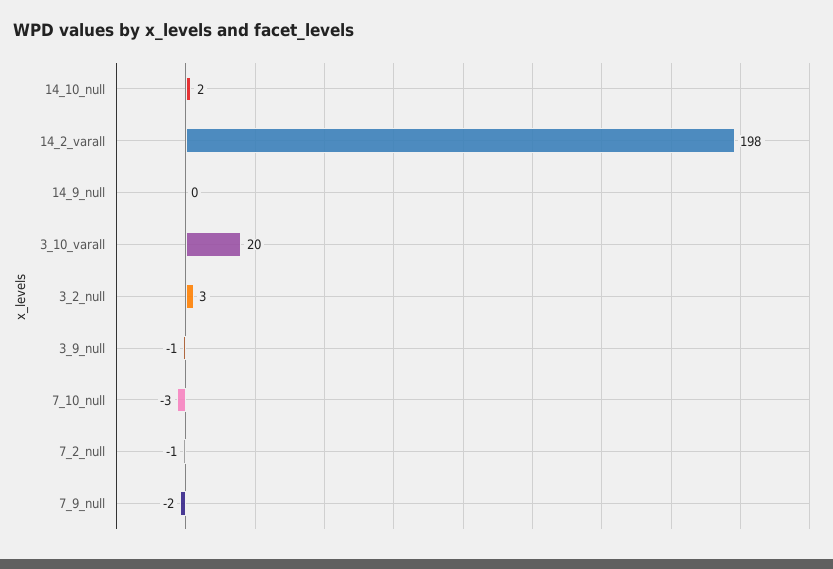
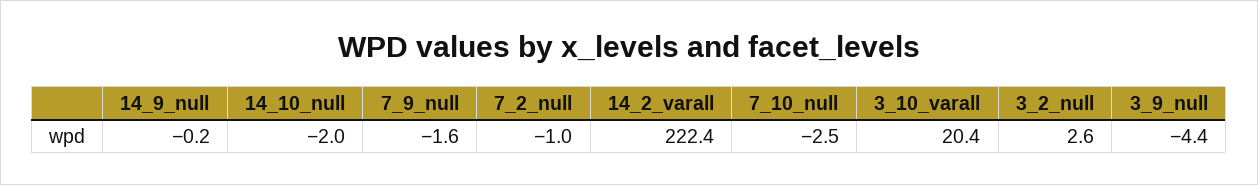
  {
-   "14_10_null": 2,
+   "14_10_null": -2,
-   "14_2_varall": 198,
+   "14_2_varall": 222.4,
    "14_9_null": -0.2,
    "3_10_varall": 20.4,
    "3_2_null": 2.6,
-   "3_9_null": -1,
+   "3_9_null": -4.4,
    "7_10_null": -2.5,
    "7_2_null": -1,
    "7_9_null": -1.6
  }

